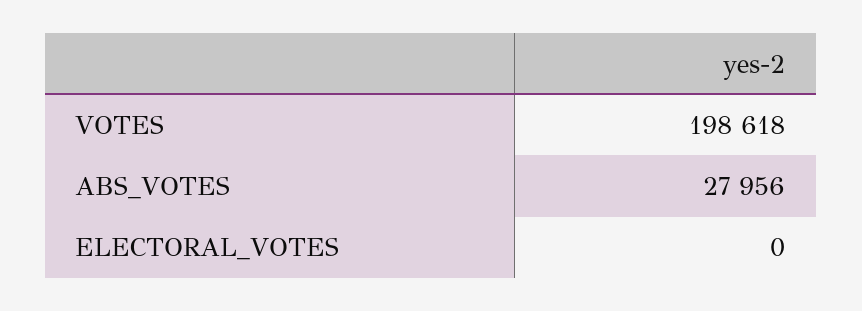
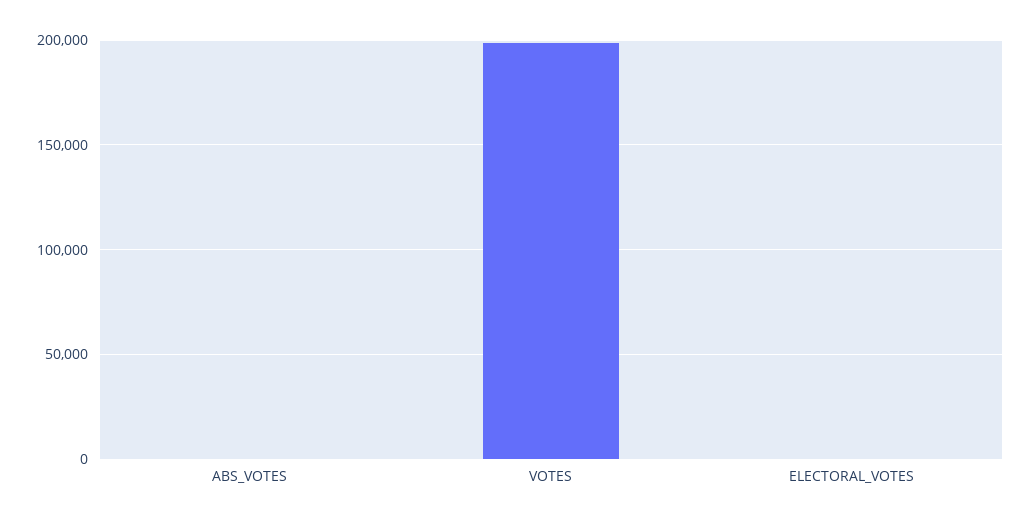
  {
    "VOTES": 198618,
-   "ABS_VOTES": 27956,
+   "ABS_VOTES": 0,
    "ELECTORAL_VOTES": 0
  }

